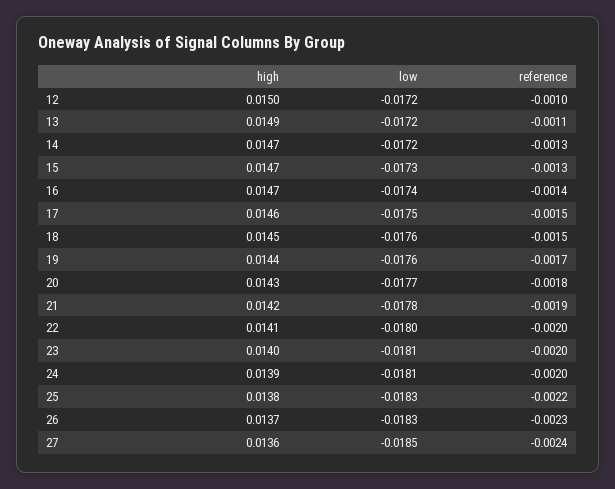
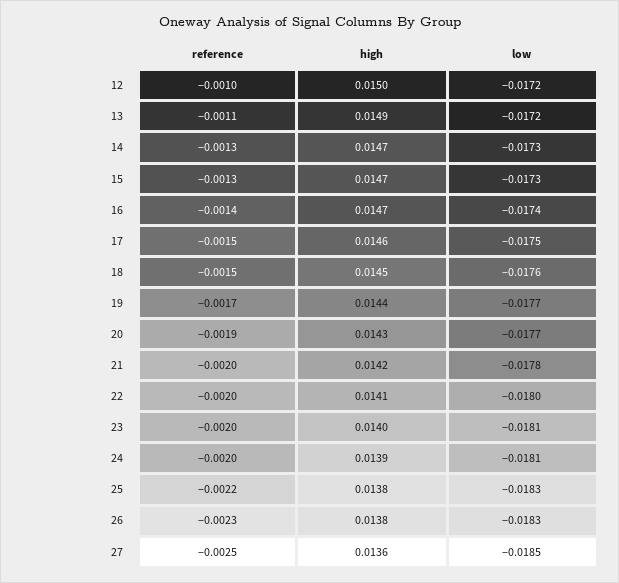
  {
    "high": {
      "12": 0.015,
      "13": 0.0149,
      "14": 0.0147,
      "15": 0.0147,
      "16": 0.0147,
      "17": 0.0146,
      "18": 0.0145,
      "19": 0.0144,
      "20": 0.0143,
      "21": 0.0142,
      "22": 0.0141,
      "23": 0.014,
      "24": 0.0139,
      "25": 0.0138,
-     "26": 0.0137,
+     "26": 0.0138,
      "27": 0.0136
    },
    "low": {
      "12": -0.0172,
      "13": -0.0172,
-     "14": -0.0172,
+     "14": -0.0173,
      "15": -0.0173,
      "16": -0.0174,
      "17": -0.0175,
      "18": -0.0176,
-     "19": -0.0176,
+     "19": -0.0177,
      "20": -0.0177,
      "21": -0.0178,
      "22": -0.018,
      "23": -0.0181,
      "24": -0.0181,
      "25": -0.0183,
      "26": -0.0183,
      "27": -0.0185
    },
    "reference": {
      "12": -0.001,
      "13": -0.0011,
      "14": -0.0013,
      "15": -0.0013,
      "16": -0.0014,
      "17": -0.0015,
      "18": -0.0015,
      "19": -0.0017,
-     "20": -0.0018,
+     "20": -0.0019,
-     "21": -0.0019,
+     "21": -0.002,
      "22": -0.002,
      "23": -0.002,
      "24": -0.002,
      "25": -0.0022,
      "26": -0.0023,
-     "27": -0.0024
+     "27": -0.0025
    }
  }

